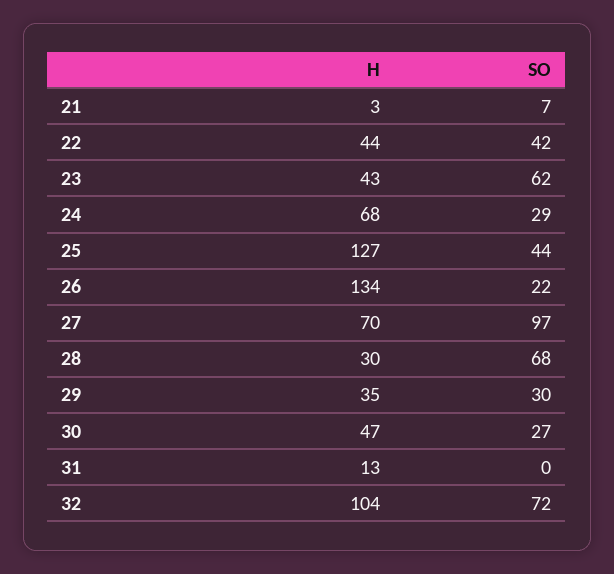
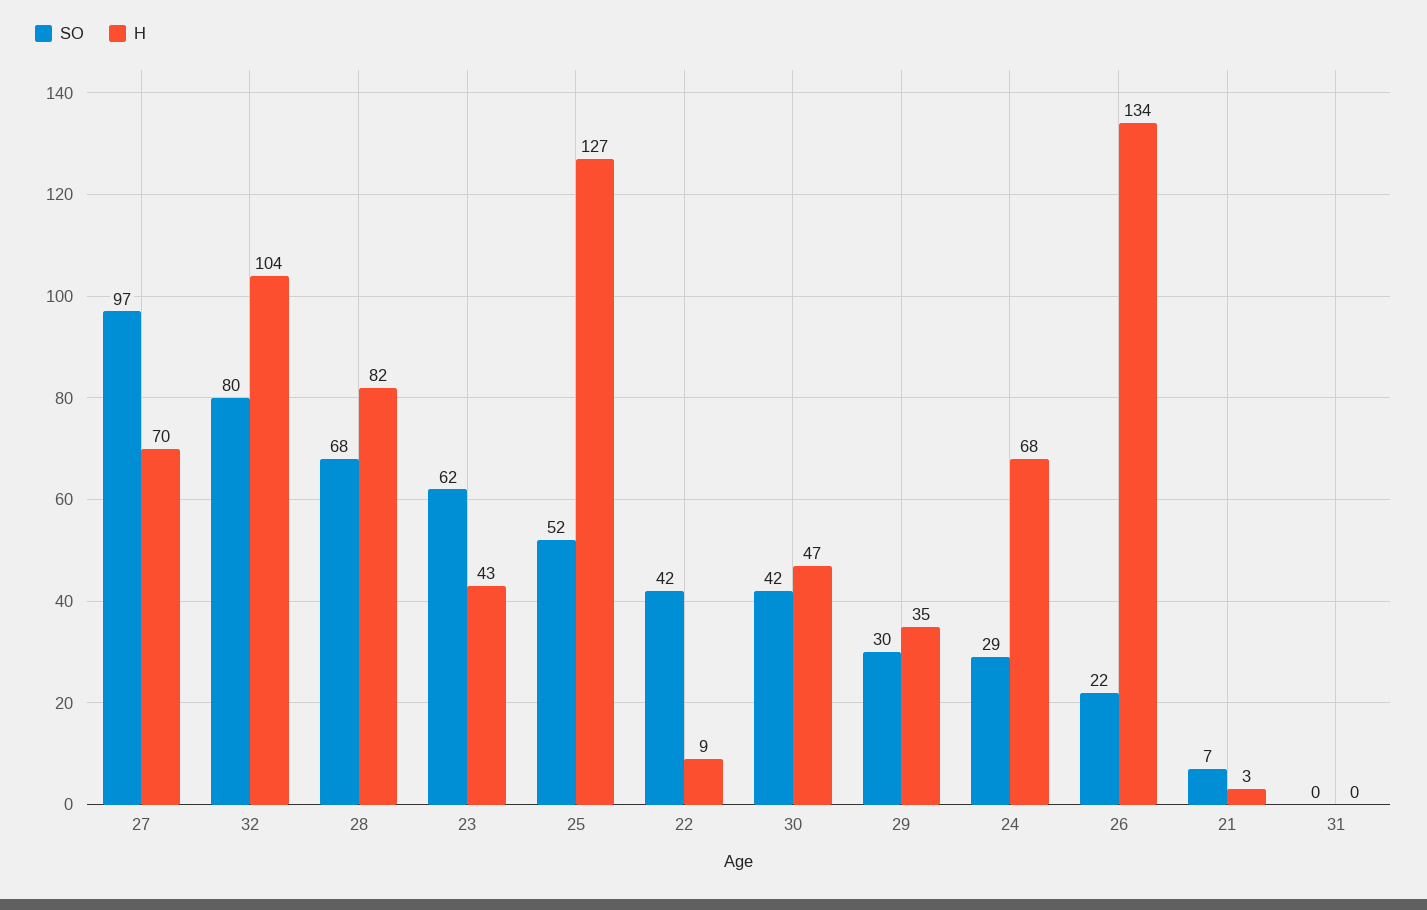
  {
    "H": {
      "21": 3,
-     "22": 44,
+     "22": 9,
      "23": 43,
      "24": 68,
      "25": 127,
      "26": 134,
      "27": 70,
-     "28": 30,
+     "28": 82,
      "29": 35,
      "30": 47,
-     "31": 13,
+     "31": 0,
      "32": 104
    },
    "SO": {
      "21": 7,
      "22": 42,
      "23": 62,
      "24": 29,
-     "25": 44,
+     "25": 52,
      "26": 22,
      "27": 97,
      "28": 68,
      "29": 30,
-     "30": 27,
+     "30": 42,
      "31": 0,
-     "32": 72
+     "32": 80
    }
  }

